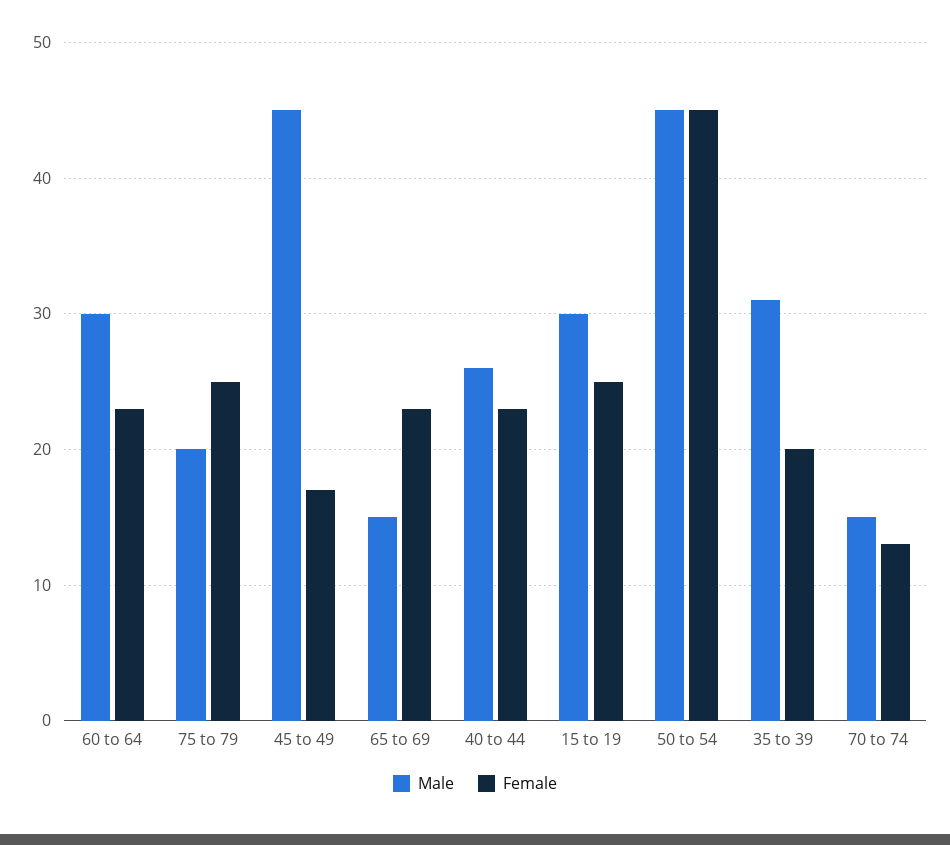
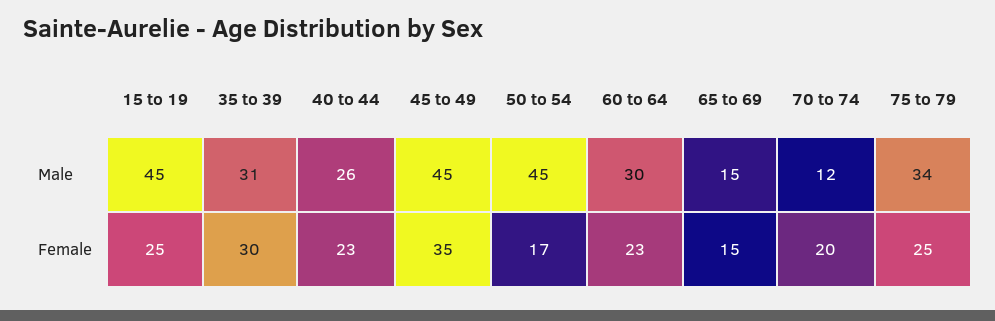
  {
    "Male": {
      "60 to 64": 30,
-     "75 to 79": 20,
+     "75 to 79": 34,
      "45 to 49": 45,
      "65 to 69": 15,
      "40 to 44": 26,
-     "15 to 19": 30,
+     "15 to 19": 45,
      "50 to 54": 45,
      "35 to 39": 31,
-     "70 to 74": 15
+     "70 to 74": 12
    },
    "Female": {
      "60 to 64": 23,
      "75 to 79": 25,
-     "45 to 49": 17,
+     "45 to 49": 35,
-     "65 to 69": 23,
+     "65 to 69": 15,
      "40 to 44": 23,
      "15 to 19": 25,
-     "50 to 54": 45,
+     "50 to 54": 17,
-     "35 to 39": 20,
+     "35 to 39": 30,
-     "70 to 74": 13
+     "70 to 74": 20
    }
  }

